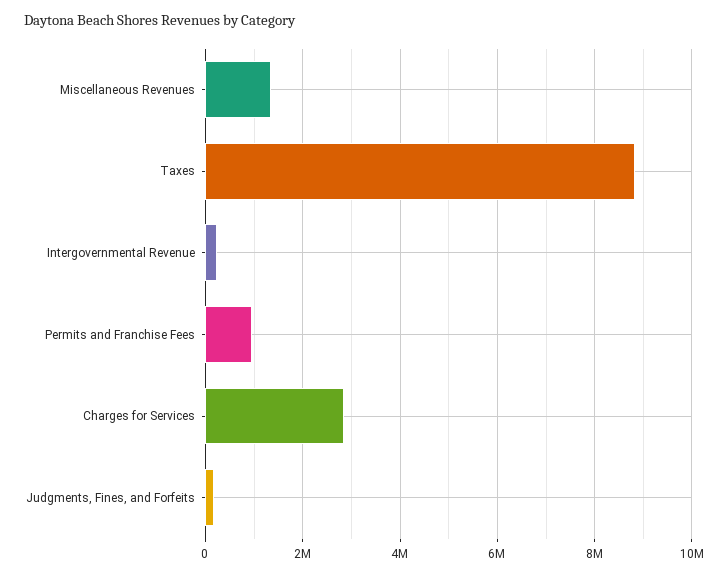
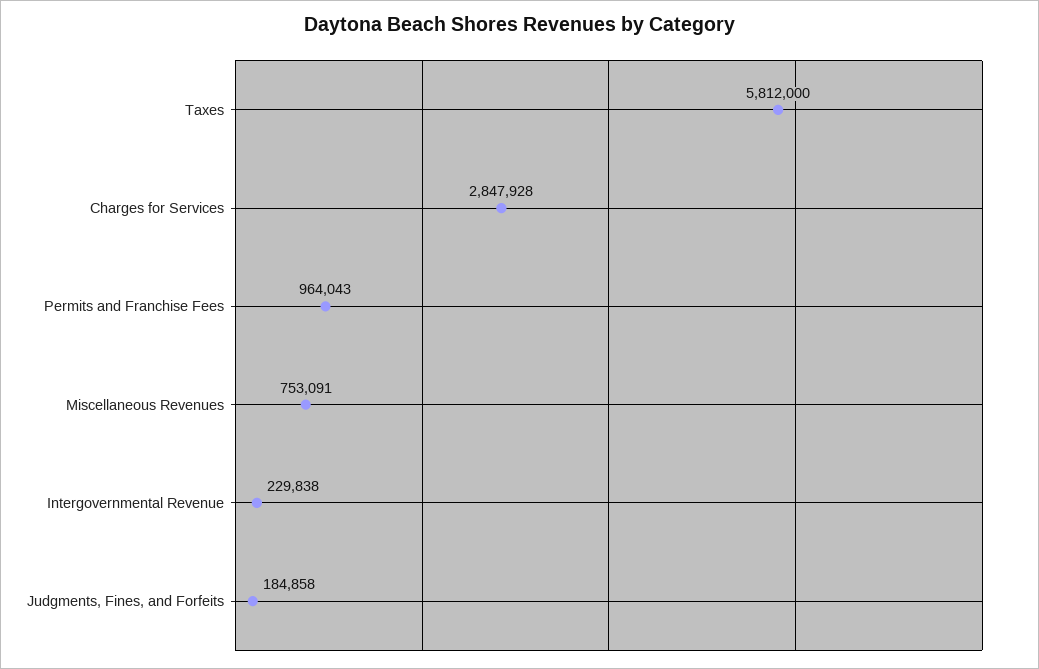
  {
-   "Miscellaneous Revenues": 1400000,
+   "Miscellaneous Revenues": 753091,
-   "Taxes": 8800000,
+   "Taxes": 5812000,
    "Intergovernmental Revenue": 229838,
    "Permits and Franchise Fees": 964043,
    "Charges for Services": 2847928,
    "Judgments, Fines, and Forfeits": 184858
  }

